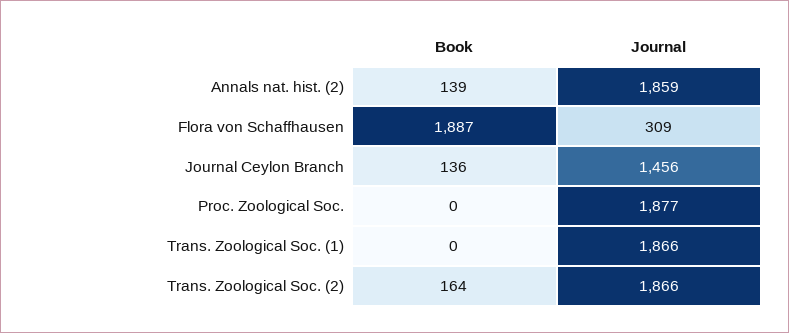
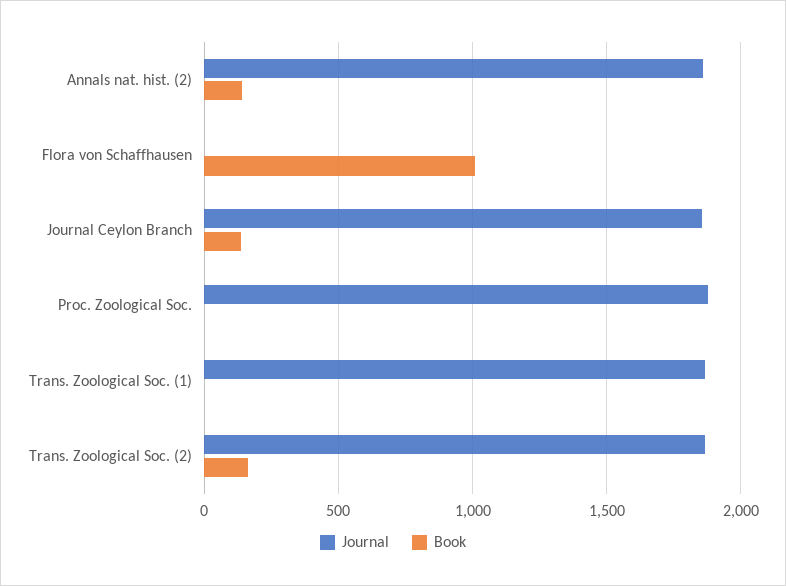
  {
    "Book": {
      "Annals nat. hist. (2)": 139,
-     "Flora von Schaffhausen": 1887,
+     "Flora von Schaffhausen": 1000,
      "Journal Ceylon Branch": 136,
      "Proc. Zoological Soc.": 0,
      "Trans. Zoological Soc. (1)": 0,
      "Trans. Zoological Soc. (2)": 164
    },
    "Journal": {
      "Annals nat. hist. (2)": 1859,
-     "Flora von Schaffhausen": 309,
+     "Flora von Schaffhausen": 0,
-     "Journal Ceylon Branch": 1456,
+     "Journal Ceylon Branch": 1850,
      "Proc. Zoological Soc.": 1877,
      "Trans. Zoological Soc. (1)": 1866,
      "Trans. Zoological Soc. (2)": 1866
    }
  }

